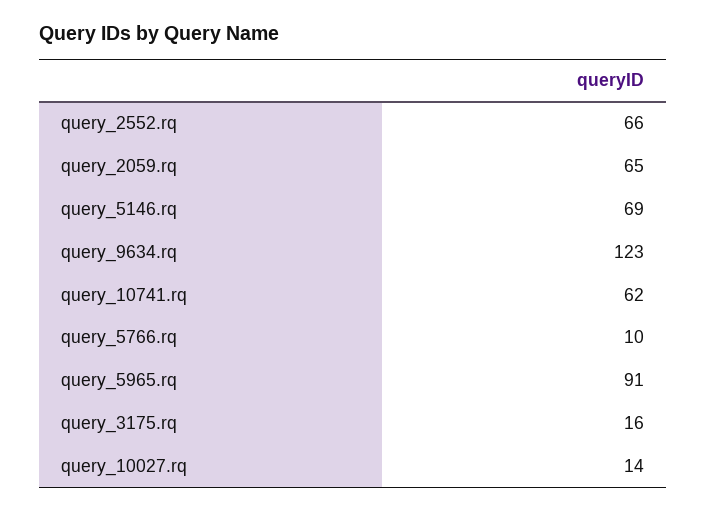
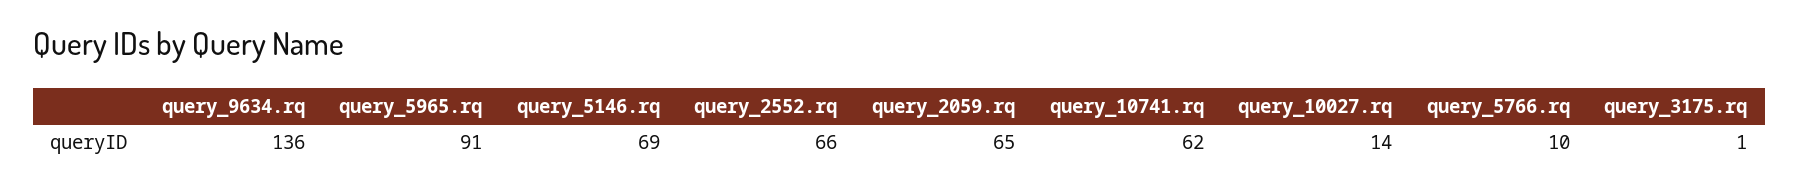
  {
    "query_2552.rq": 66,
    "query_2059.rq": 65,
    "query_5146.rq": 69,
-   "query_9634.rq": 123,
+   "query_9634.rq": 136,
    "query_10741.rq": 62,
    "query_5766.rq": 10,
    "query_5965.rq": 91,
-   "query_3175.rq": 16,
+   "query_3175.rq": 1,
    "query_10027.rq": 14
  }

